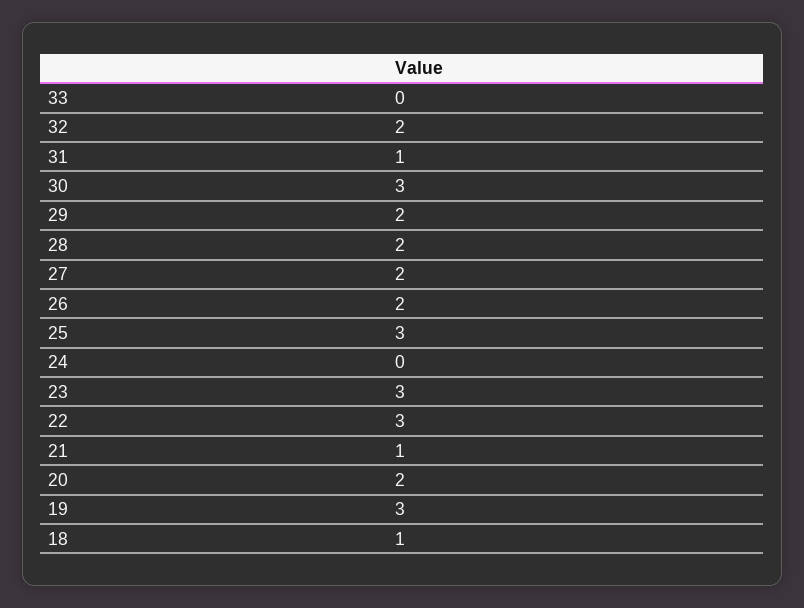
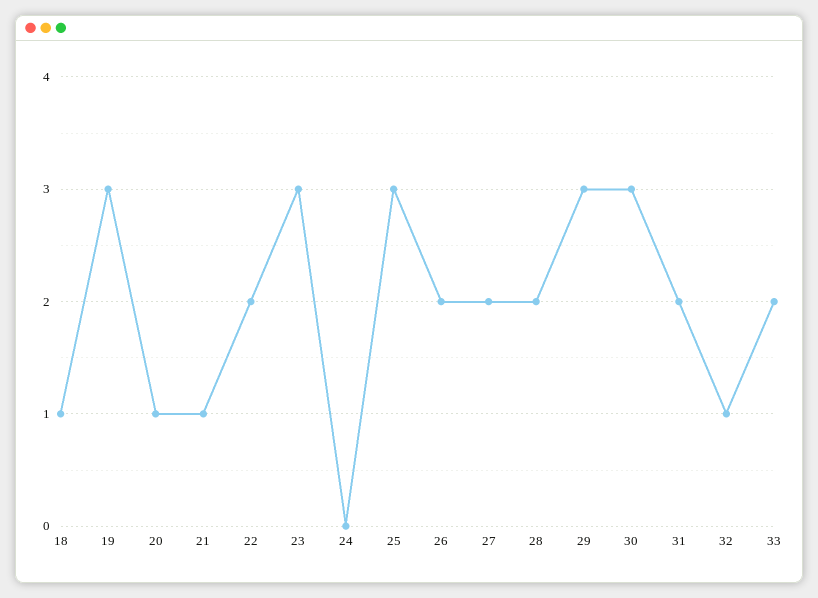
  {
-   "33": 0,
+   "33": 2,
-   "32": 2,
+   "32": 1,
-   "31": 1,
+   "31": 2,
    "30": 3,
-   "29": 2,
+   "29": 3,
    "28": 2,
    "27": 2,
    "26": 2,
    "25": 3,
    "24": 0,
    "23": 3,
-   "22": 3,
+   "22": 2,
    "21": 1,
-   "20": 2,
+   "20": 1,
    "19": 3,
    "18": 1
  }

